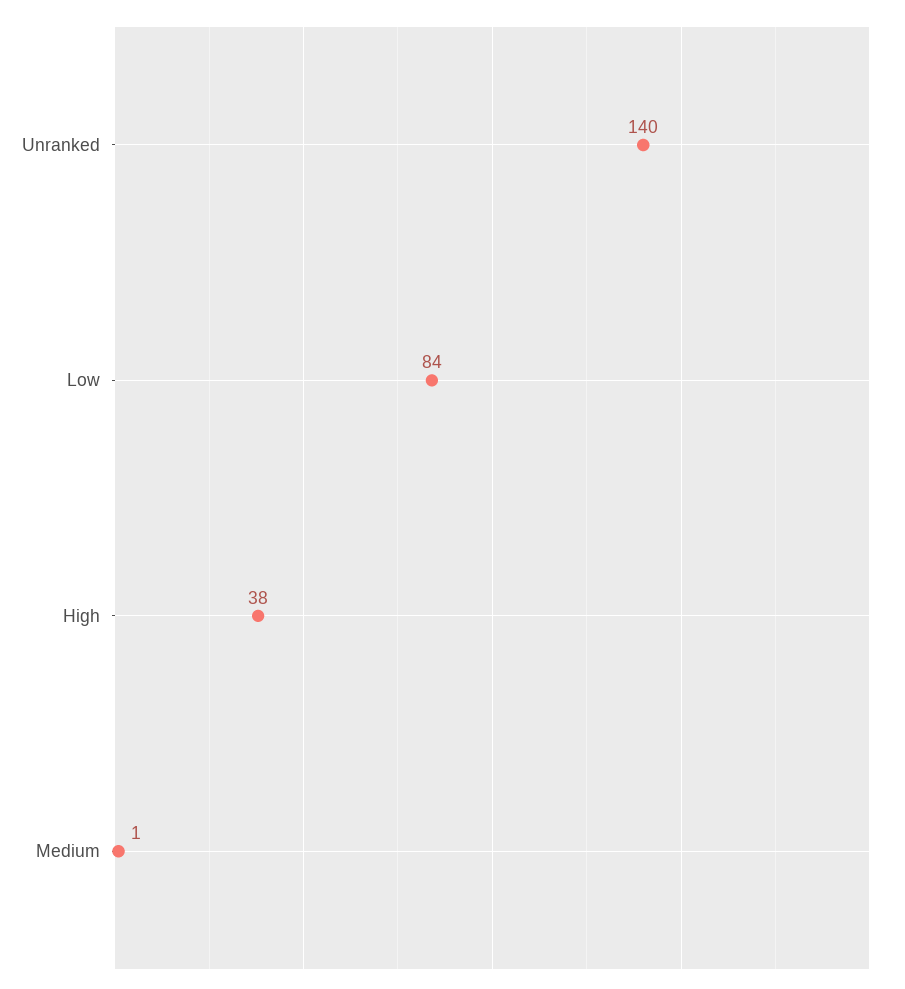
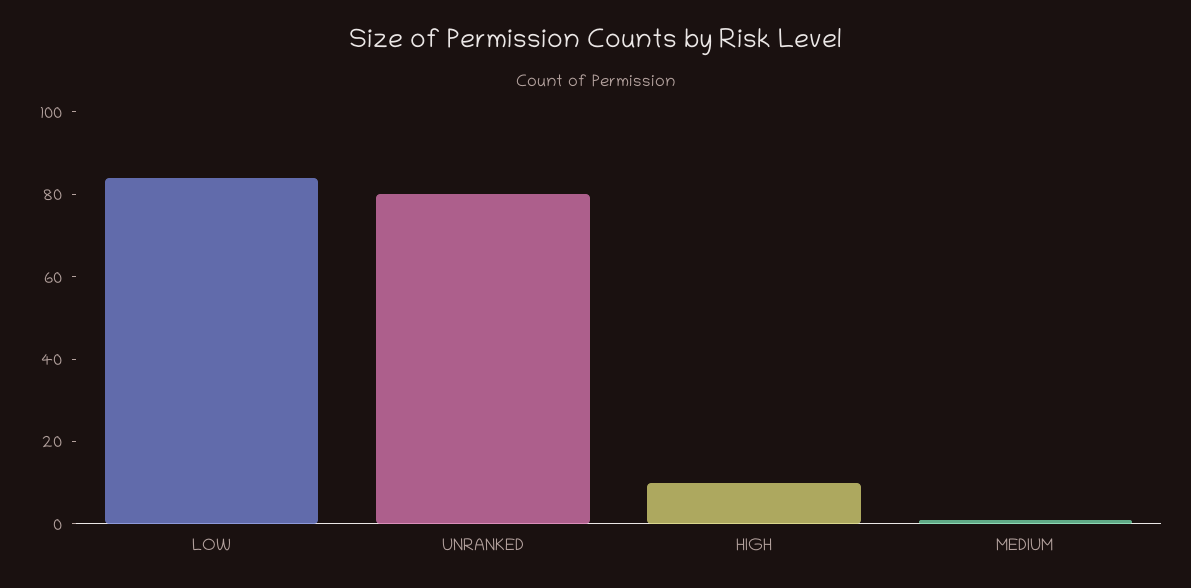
  {
-   "Unranked": 140,
+   "Unranked": 80,
    "Low": 84,
-   "High": 38,
+   "High": 10,
    "Medium": 1
  }

